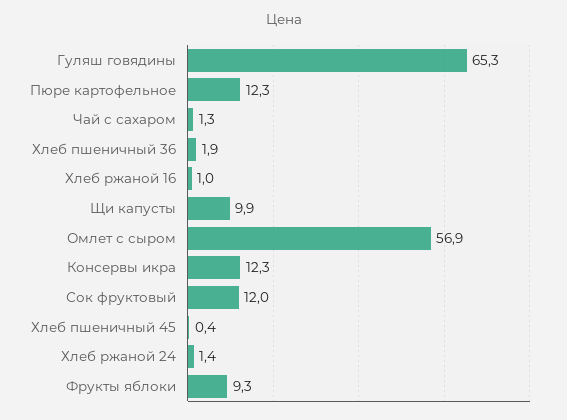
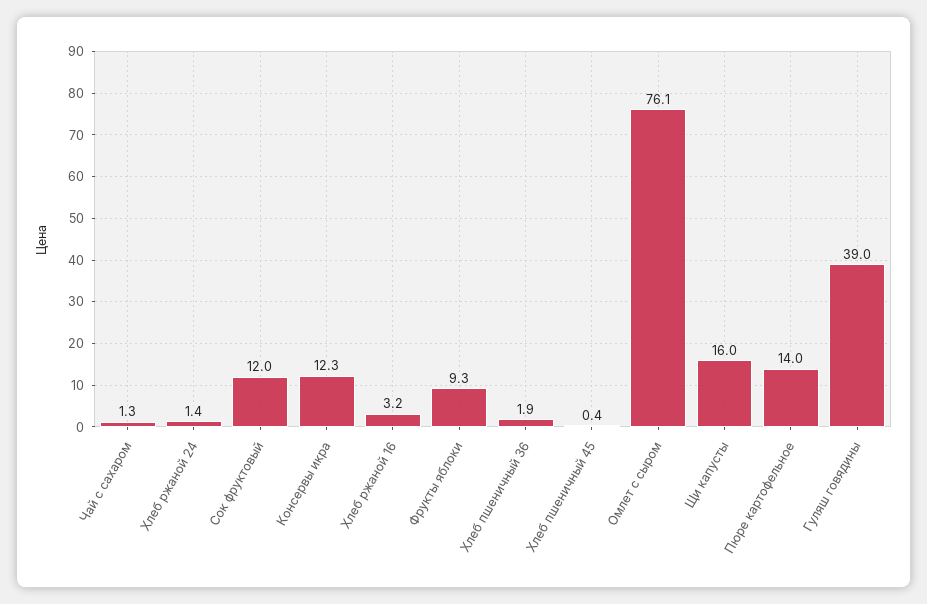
  {
-   "Гуляш говядины": 65.3,
+   "Гуляш говядины": 39,
-   "Пюре картофельное": 12.3,
+   "Пюре картофельное": 14,
    "Чай с сахаром": 1.3,
    "Хлеб пшеничный 36": 1.9,
-   "Хлеб ржаной 16": 1,
+   "Хлеб ржаной 16": 3.2,
-   "Щи капусты": 9.9,
+   "Щи капусты": 16,
-   "Омлет с сыром": 56.9,
+   "Омлет с сыром": 76.1,
    "Консервы икра": 12.3,
    "Сок фруктовый": 12,
    "Хлеб пшеничный 45": 0.4,
    "Хлеб ржаной 24": 1.4,
    "Фрукты яблоки": 9.3
  }

